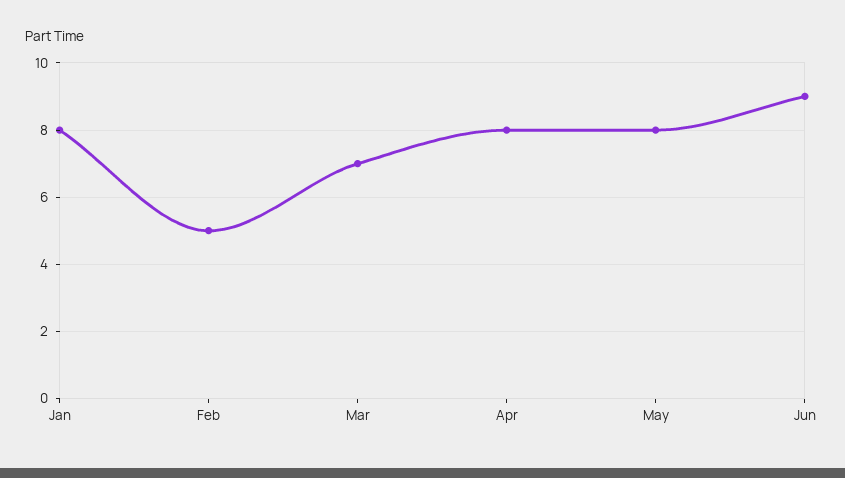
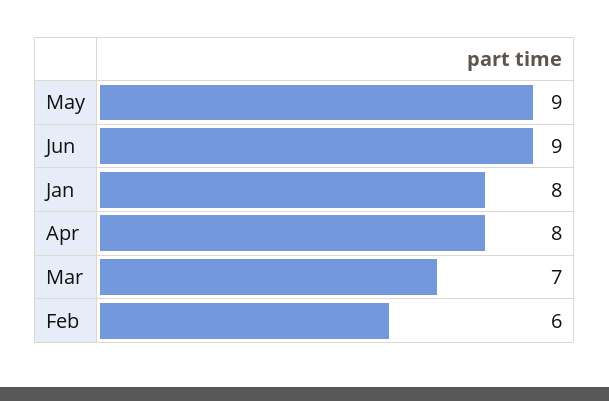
  {
    "Jan": 8,
-   "Feb": 5,
+   "Feb": 6,
    "Mar": 7,
    "Apr": 8,
-   "May": 8,
+   "May": 9,
    "Jun": 9
  }

